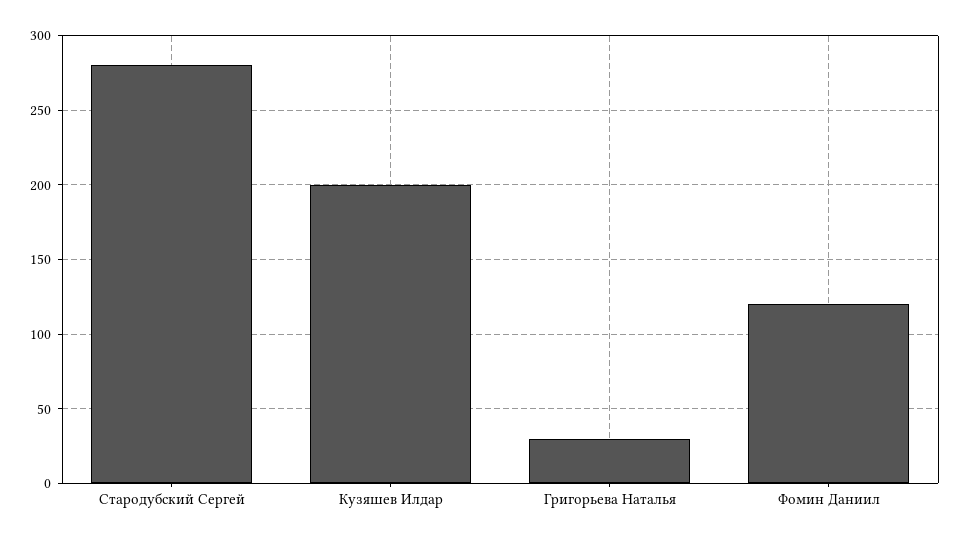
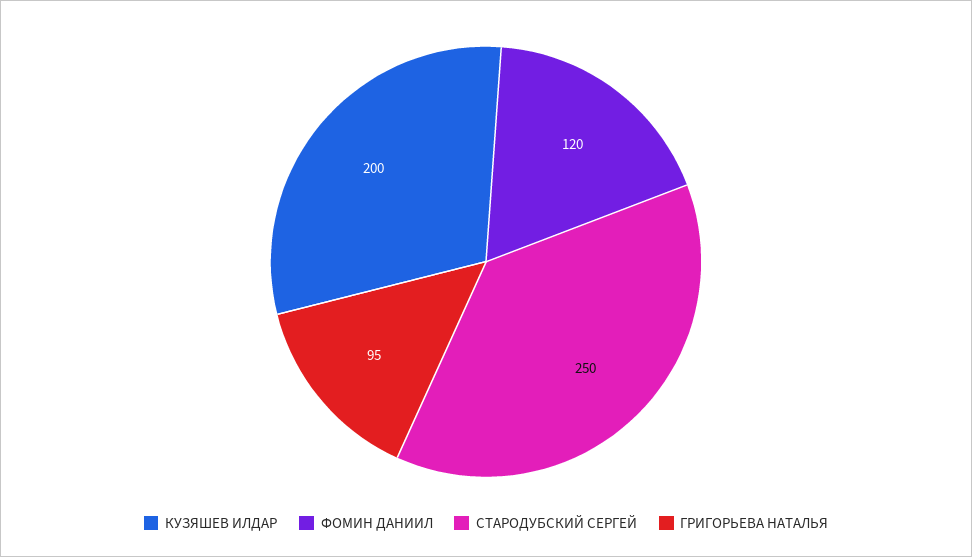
  {
-   "Стародубский Сергей": 280,
+   "Стародубский Сергей": 250,
    "Кузяшев Илдар": 200,
-   "Григорьева Наталья": 30,
+   "Григорьева Наталья": 95,
    "Фомин Даниил": 120
  }

